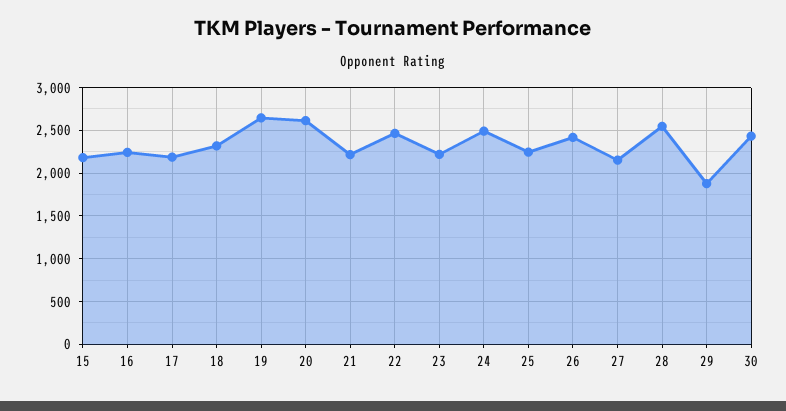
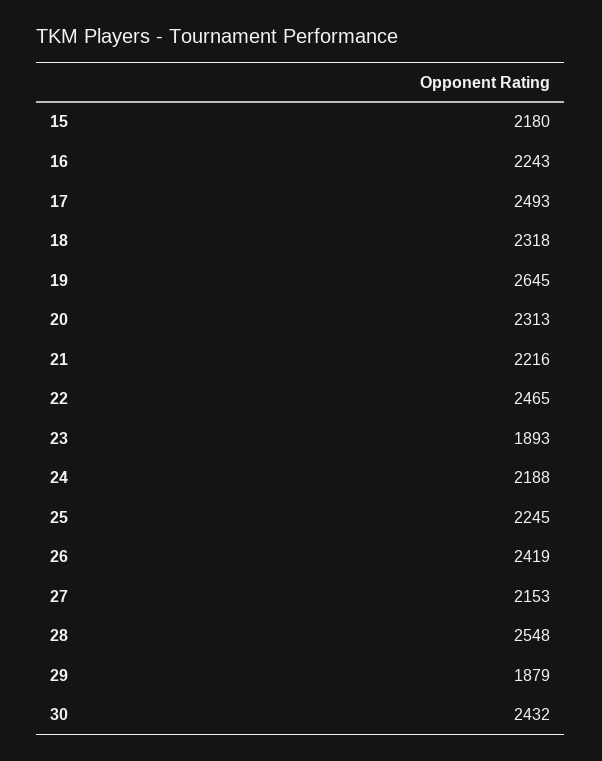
  {
    "15": 2180,
    "16": 2243,
-   "17": 2200,
+   "17": 2493,
    "18": 2318,
    "19": 2645,
-   "20": 2600,
+   "20": 2313,
    "21": 2216,
    "22": 2465,
-   "23": 2200,
+   "23": 1893,
-   "24": 2500,
+   "24": 2188,
    "25": 2245,
    "26": 2419,
    "27": 2153,
    "28": 2548,
    "29": 1879,
    "30": 2432
  }

